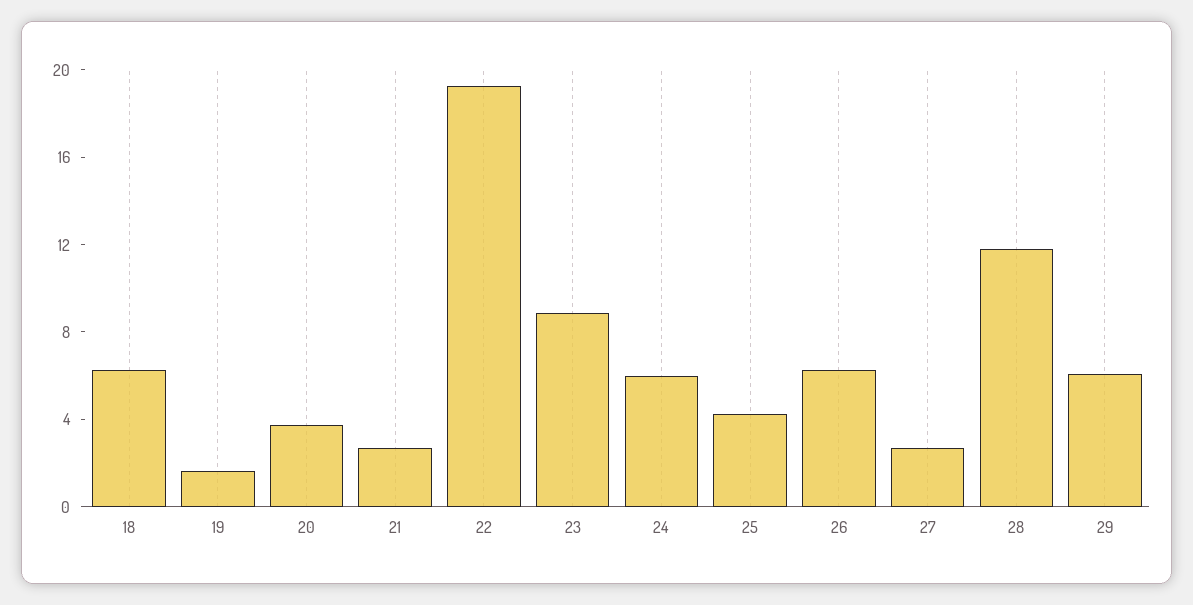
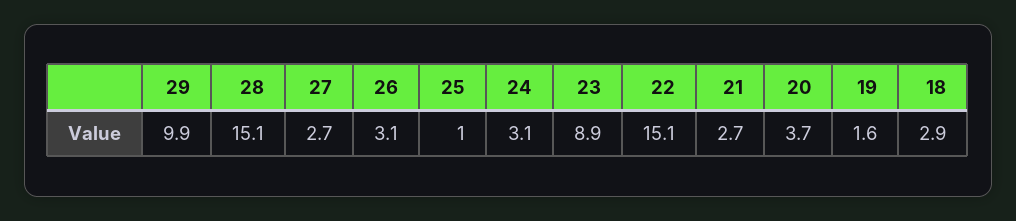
  {
-   "18": 6,
+   "18": 2.9,
    "19": 1.6,
    "20": 3.7,
    "21": 2.7,
-   "22": 19,
+   "22": 15.1,
    "23": 8.9,
-   "24": 6,
+   "24": 3.1,
-   "25": 4,
+   "25": 1,
-   "26": 6,
+   "26": 3.1,
    "27": 2.7,
-   "28": 12,
+   "28": 15.1,
-   "29": 6
+   "29": 9.9
  }

